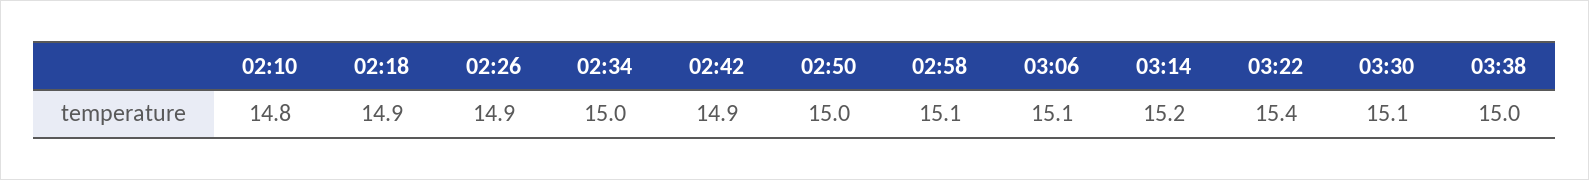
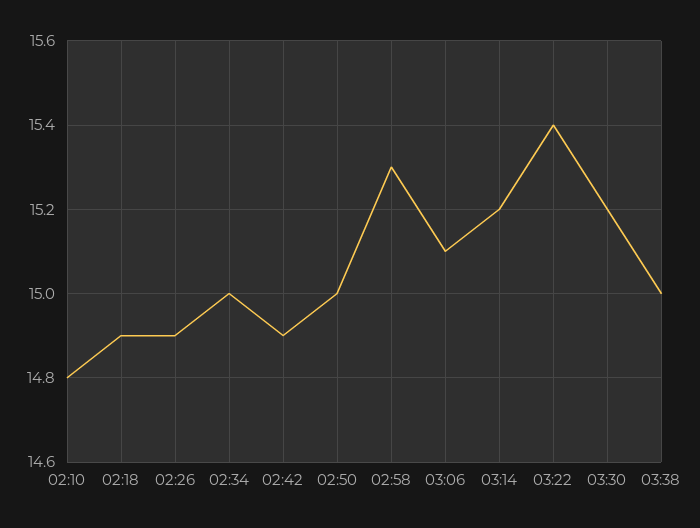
  {
    "02:10": 14.8,
    "02:18": 14.9,
    "02:26": 14.9,
    "02:34": 15,
    "02:42": 14.9,
    "02:50": 15,
-   "02:58": 15.1,
+   "02:58": 15.3,
    "03:06": 15.1,
    "03:14": 15.2,
    "03:22": 15.4,
-   "03:30": 15.1,
+   "03:30": 15.2,
    "03:38": 15
  }

